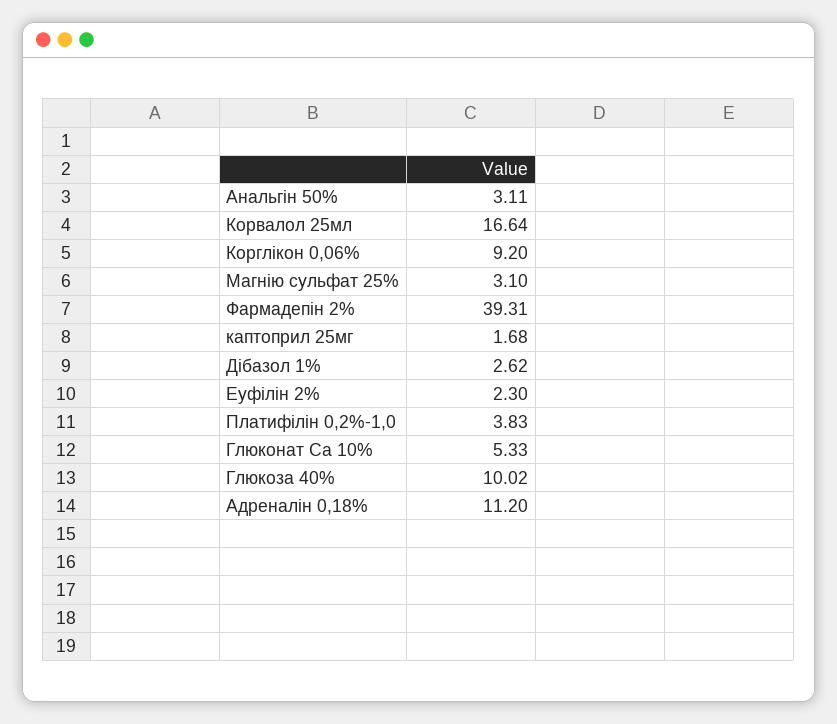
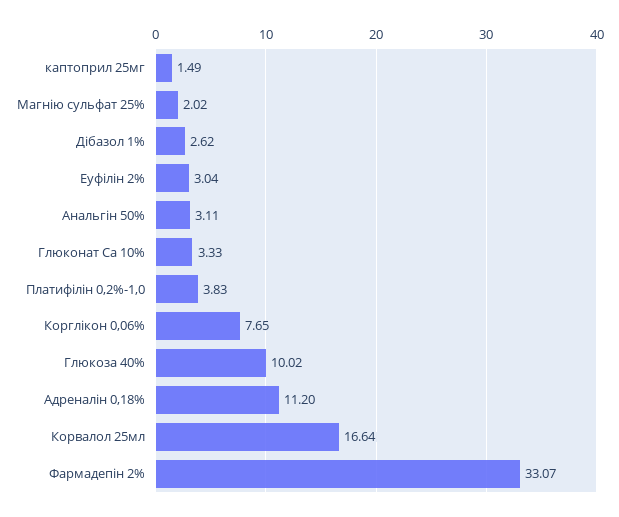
  {
    "Анальгін 50%": 3.11,
    "Корвалол 25мл": 16.64,
-   "Корглікон 0,06%": 9.2,
+   "Корглікон 0,06%": 7.65,
-   "Магнію сульфат 25%": 3.1,
+   "Магнію сульфат 25%": 2.02,
-   "Фармадепін 2%": 39.31,
+   "Фармадепін 2%": 33.07,
-   "каптоприл 25мг": 1.68,
+   "каптоприл 25мг": 1.49,
    "Дібазол 1%": 2.62,
-   "Еуфілін 2%": 2.3,
+   "Еуфілін 2%": 3.04,
    "Платифілін 0,2%-1,0": 3.83,
-   "Глюконат Ca 10%": 5.33,
+   "Глюконат Ca 10%": 3.33,
    "Глюкоза 40%": 10.02,
    "Адреналін 0,18%": 11.2
  }

